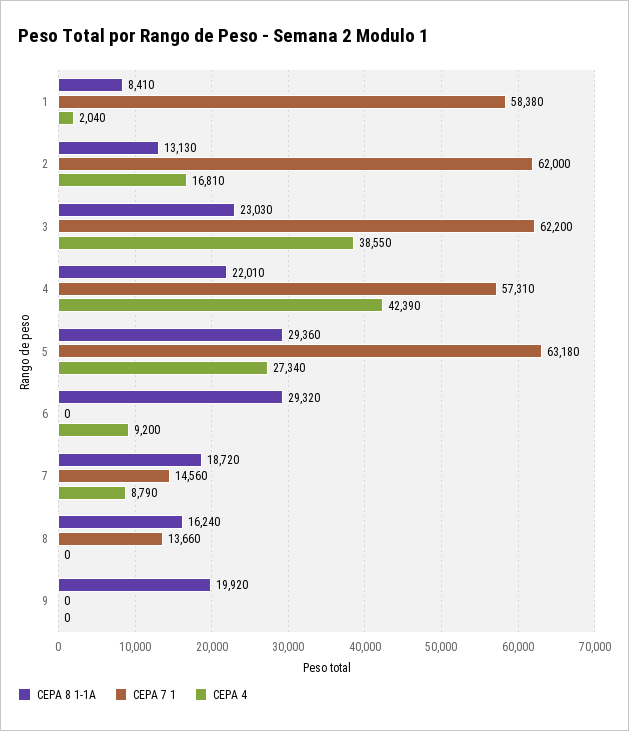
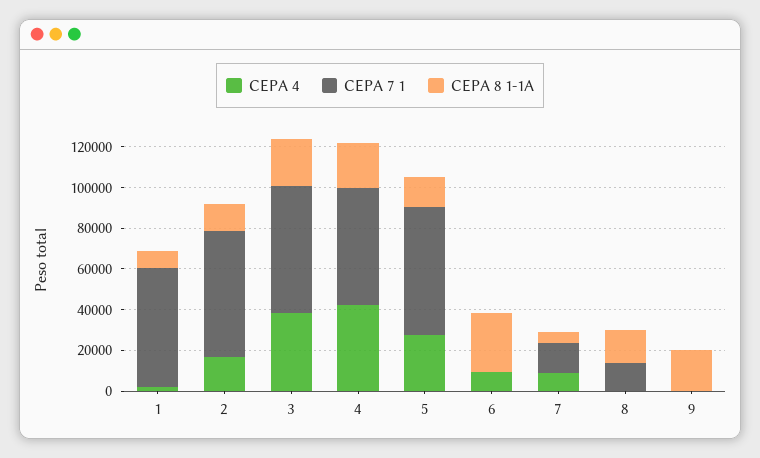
  {
    "CEPA 8 1-1A": {
      "1": 8410,
      "2": 13130,
      "3": 23030,
      "4": 22010,
-     "5": 29360,
+     "5": 15000,
      "6": 29320,
-     "7": 18720,
+     "7": 5000,
      "8": 16240,
      "9": 19920
    },
    "CEPA 7 1": {
      "1": 58380,
      "2": 62000,
      "3": 62200,
      "4": 57310,
      "5": 63180,
      "6": 0,
      "7": 14560,
      "8": 13660,
      "9": 0
    },
    "CEPA 4": {
      "1": 2040,
      "2": 16810,
      "3": 38550,
      "4": 42390,
      "5": 27340,
      "6": 9200,
      "7": 8790,
      "8": 0,
      "9": 0
    }
  }

